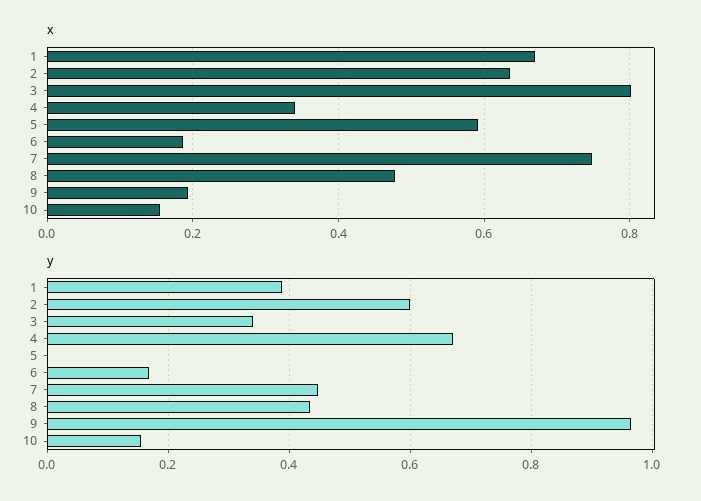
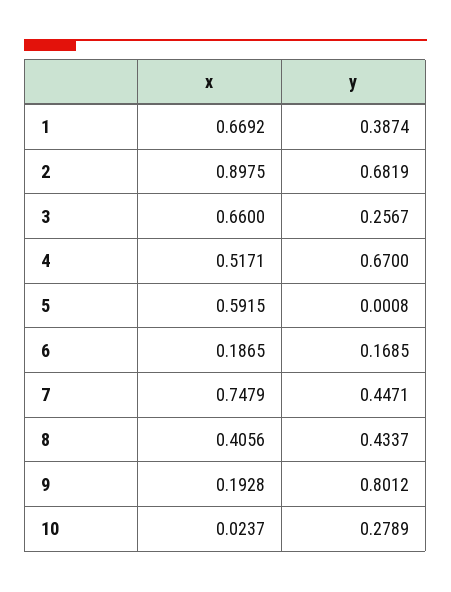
  {
    "x": {
      "1": 0.6692,
-     "2": 0.64,
+     "2": 0.8975,
-     "3": 0.8,
+     "3": 0.66,
-     "4": 0.34,
+     "4": 0.5171,
      "5": 0.5915,
      "6": 0.1865,
      "7": 0.7479,
-     "8": 0.48,
+     "8": 0.4056,
      "9": 0.1928,
-     "10": 0.16
+     "10": 0.0237
    },
    "y": {
      "1": 0.3874,
-     "2": 0.6,
+     "2": 0.6819,
-     "3": 0.34,
+     "3": 0.2567,
      "4": 0.67,
      "5": 0.0008,
      "6": 0.1685,
      "7": 0.4471,
      "8": 0.4337,
-     "9": 0.96,
+     "9": 0.8012,
-     "10": 0.16
+     "10": 0.2789
    }
  }

